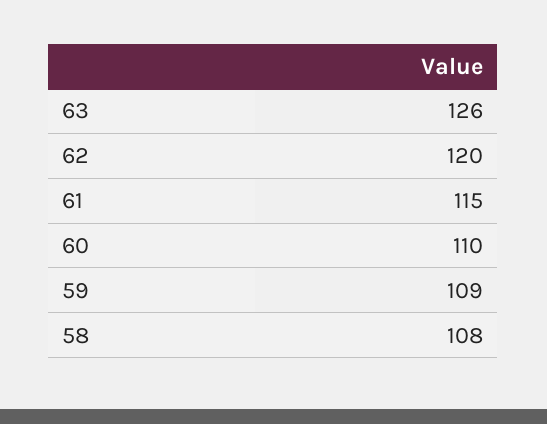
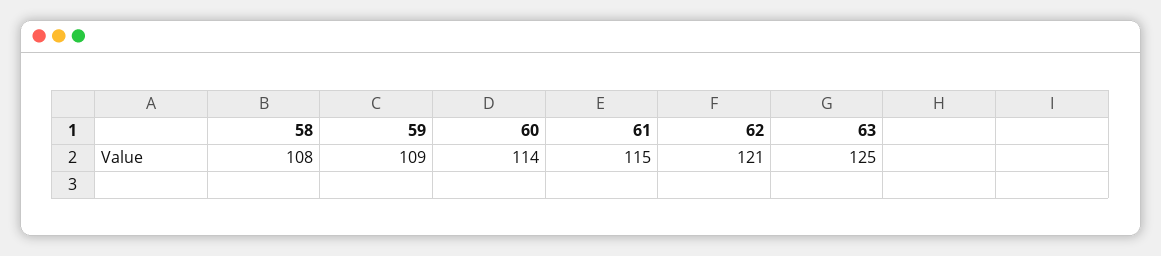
  {
-   "63": 126,
+   "63": 125,
-   "62": 120,
+   "62": 121,
    "61": 115,
-   "60": 110,
+   "60": 114,
    "59": 109,
    "58": 108
  }

